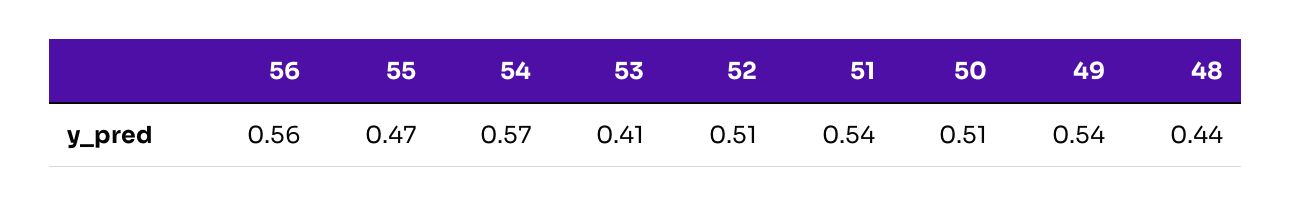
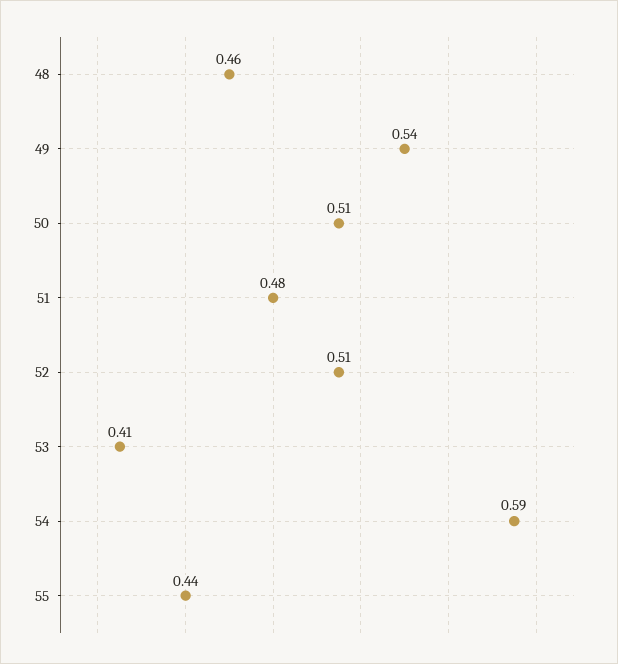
  {
-   "56": 0.56,
-   "55": 0.47,
+   "55": 0.44,
-   "54": 0.57,
+   "54": 0.59,
    "53": 0.41,
    "52": 0.51,
-   "51": 0.54,
+   "51": 0.48,
    "50": 0.51,
    "49": 0.54,
-   "48": 0.44
+   "48": 0.46
  }

